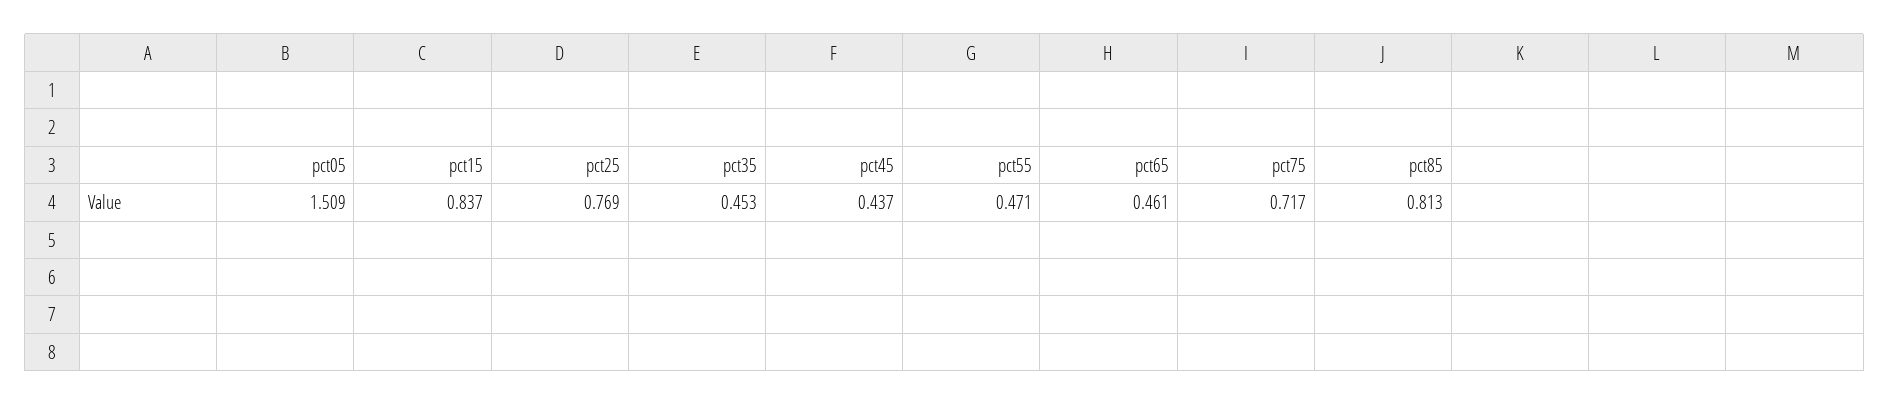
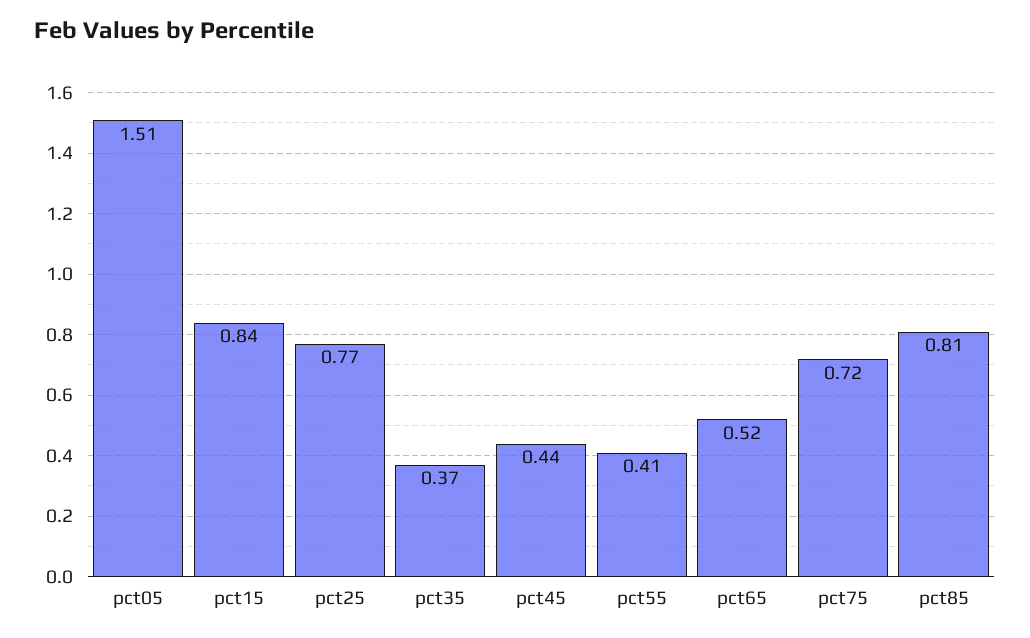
  {
    "pct05": 1.509,
    "pct15": 0.837,
    "pct25": 0.769,
-   "pct35": 0.453,
+   "pct35": 0.37,
    "pct45": 0.437,
-   "pct55": 0.471,
+   "pct55": 0.41,
-   "pct65": 0.461,
+   "pct65": 0.52,
    "pct75": 0.717,
    "pct85": 0.813
  }

